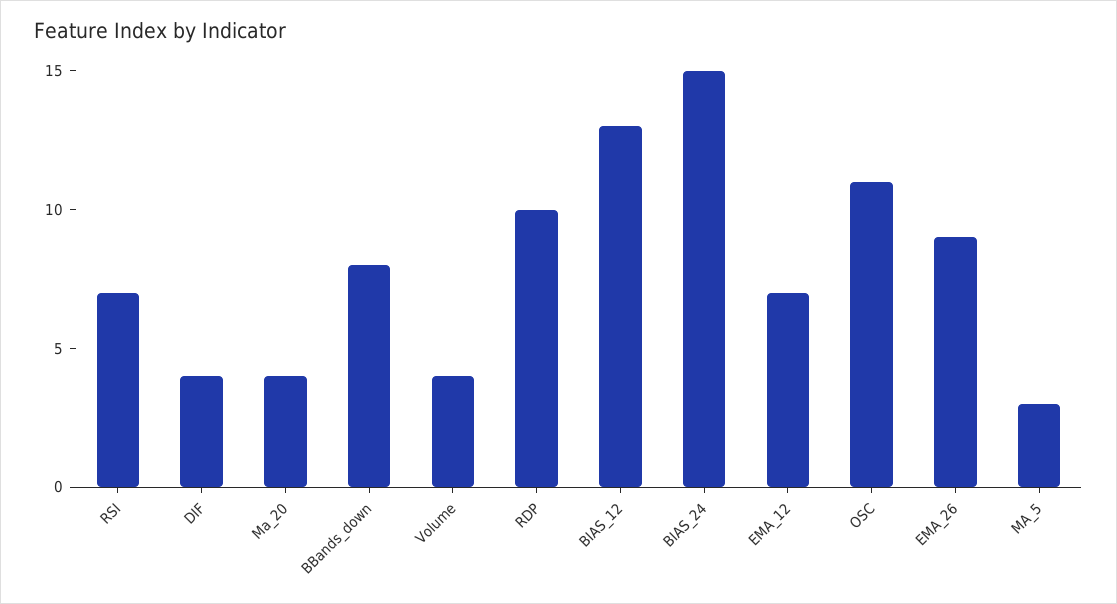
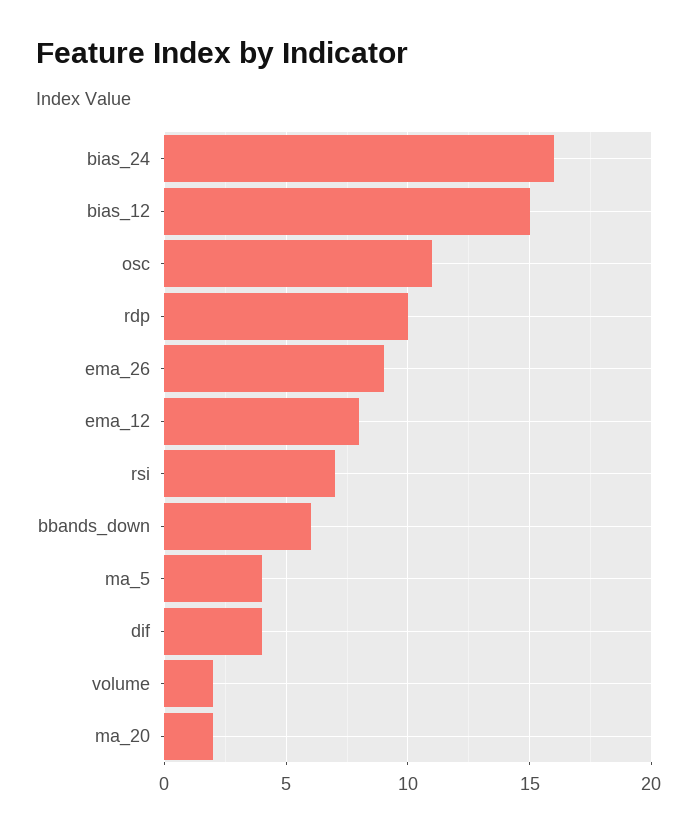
  {
    "RSI": 7,
    "DIF": 4,
-   "Ma_20": 4,
+   "Ma_20": 2,
-   "BBands_down": 8,
+   "BBands_down": 6,
-   "Volume": 4,
+   "Volume": 2,
    "RDP": 10,
-   "BIAS_12": 13,
+   "BIAS_12": 15,
-   "BIAS_24": 15,
+   "BIAS_24": 16,
-   "EMA_12": 7,
+   "EMA_12": 8,
    "OSC": 11,
    "EMA_26": 9,
-   "MA_5": 3
+   "MA_5": 4
  }

